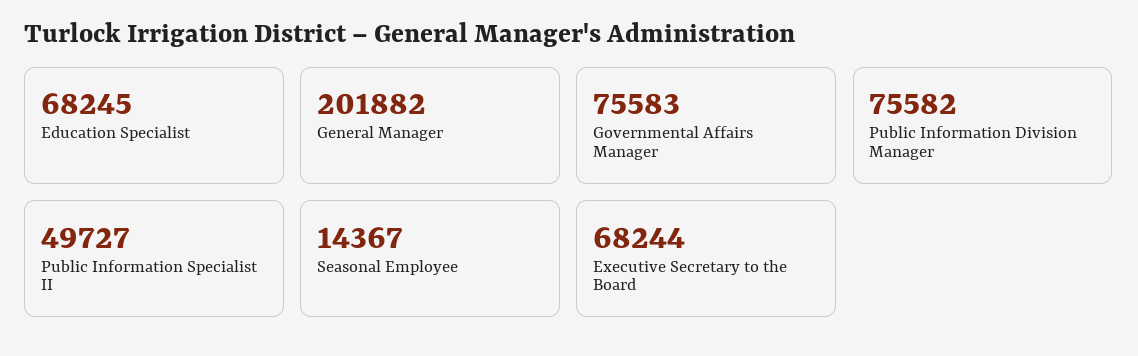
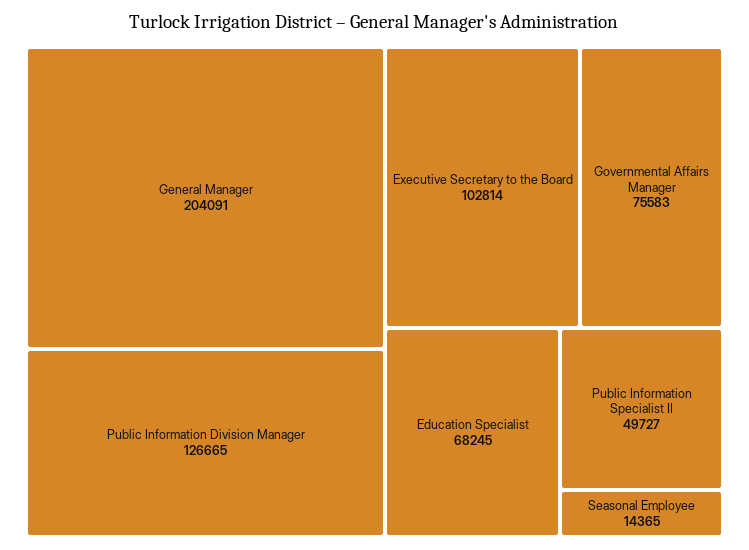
  {
    "Education Specialist": 68245,
-   "General Manager": 201882,
+   "General Manager": 204091,
    "Governmental Affairs Manager": 75583,
-   "Public Information Division Manager": 75582,
+   "Public Information Division Manager": 126665,
    "Public Information Specialist II": 49727,
-   "Seasonal Employee": 14367,
+   "Seasonal Employee": 14365,
-   "Executive Secretary to the Board": 68244
+   "Executive Secretary to the Board": 102814
  }

